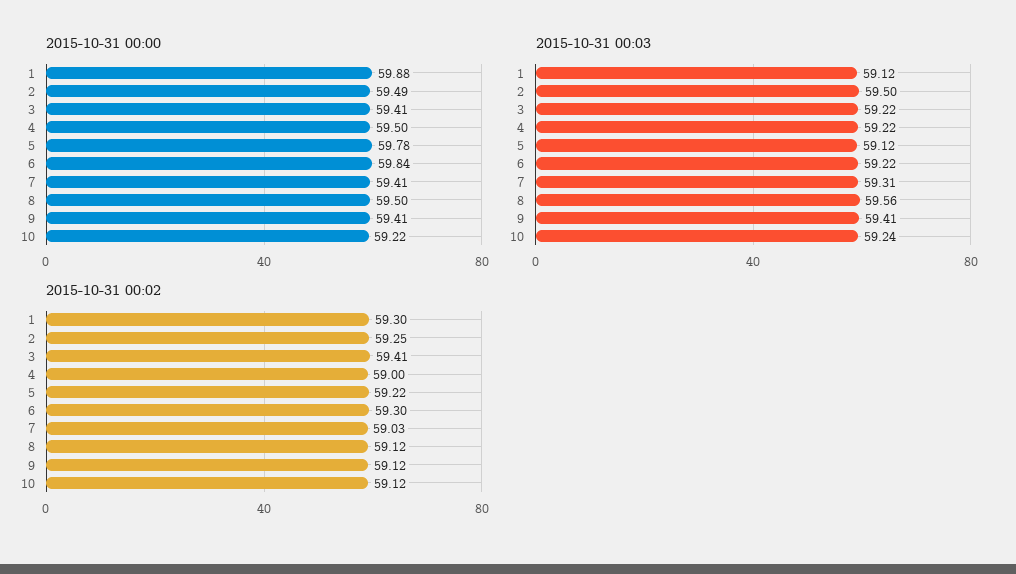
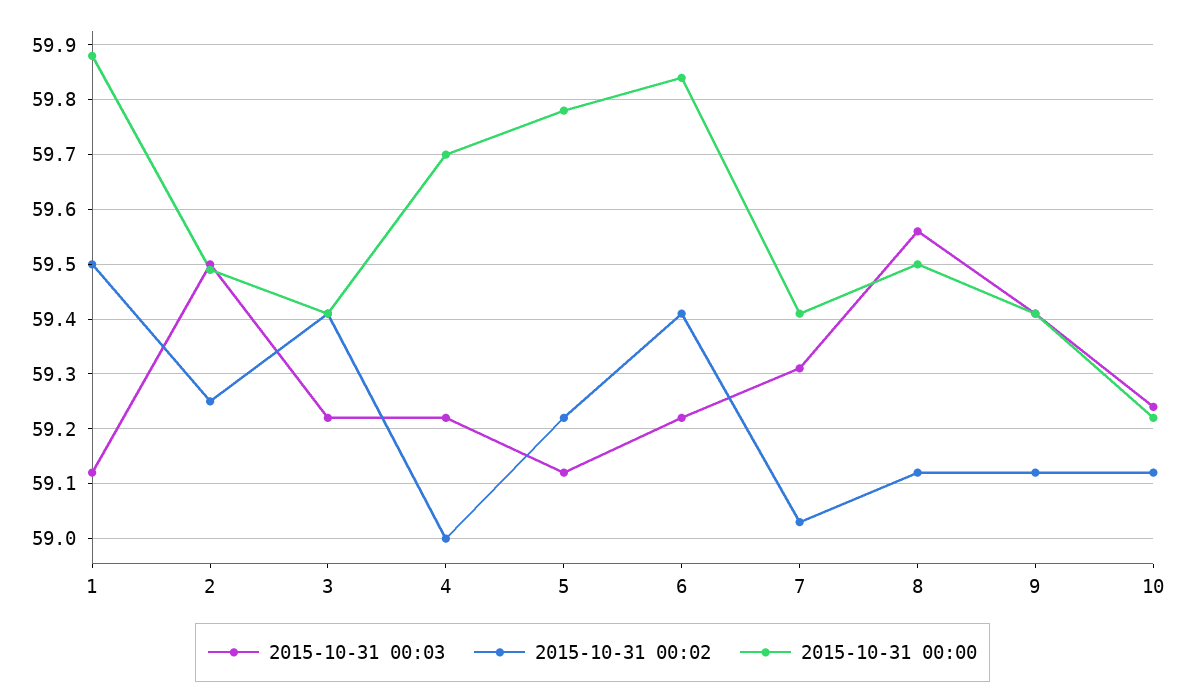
  {
    "2015-10-31 00:00": {
      "1": 59.88,
      "2": 59.49,
      "3": 59.41,
-     "4": 59.5,
+     "4": 59.7,
      "5": 59.78,
      "6": 59.84,
      "7": 59.41,
      "8": 59.5,
      "9": 59.41,
      "10": 59.22
    },
    "2015-10-31 00:03": {
      "1": 59.12,
      "2": 59.5,
      "3": 59.22,
      "4": 59.22,
      "5": 59.12,
      "6": 59.22,
      "7": 59.31,
      "8": 59.56,
      "9": 59.41,
      "10": 59.24
    },
    "2015-10-31 00:02": {
-     "1": 59.3,
+     "1": 59.5,
      "2": 59.25,
      "3": 59.41,
      "4": 59,
      "5": 59.22,
-     "6": 59.3,
+     "6": 59.4,
      "7": 59.03,
      "8": 59.12,
      "9": 59.12,
      "10": 59.12
    }
  }

